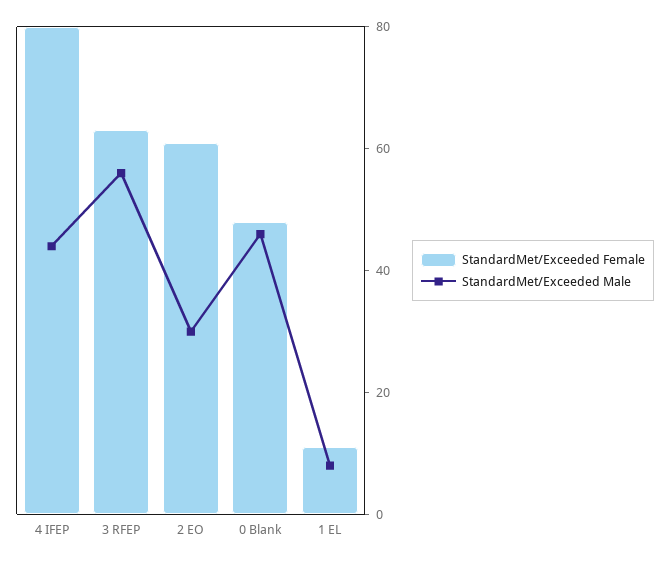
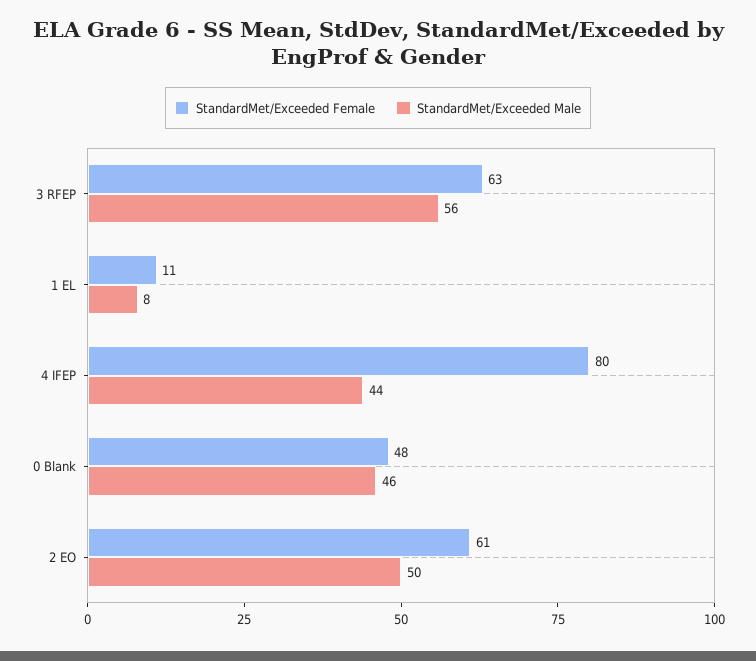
  {
    "StandardMet/Exceeded Female": {
      "4 IFEP": 80,
      "3 RFEP": 63,
      "2 EO": 61,
      "0 Blank": 48,
      "1 EL": 11
    },
    "StandardMet/Exceeded Male": {
      "4 IFEP": 44,
      "3 RFEP": 56,
-     "2 EO": 30,
+     "2 EO": 50,
      "0 Blank": 46,
      "1 EL": 8
    }
  }

